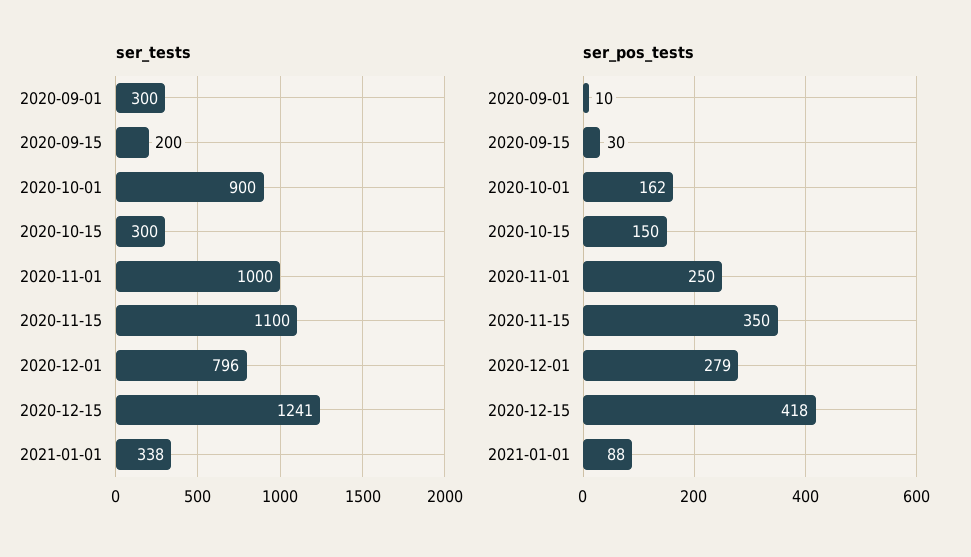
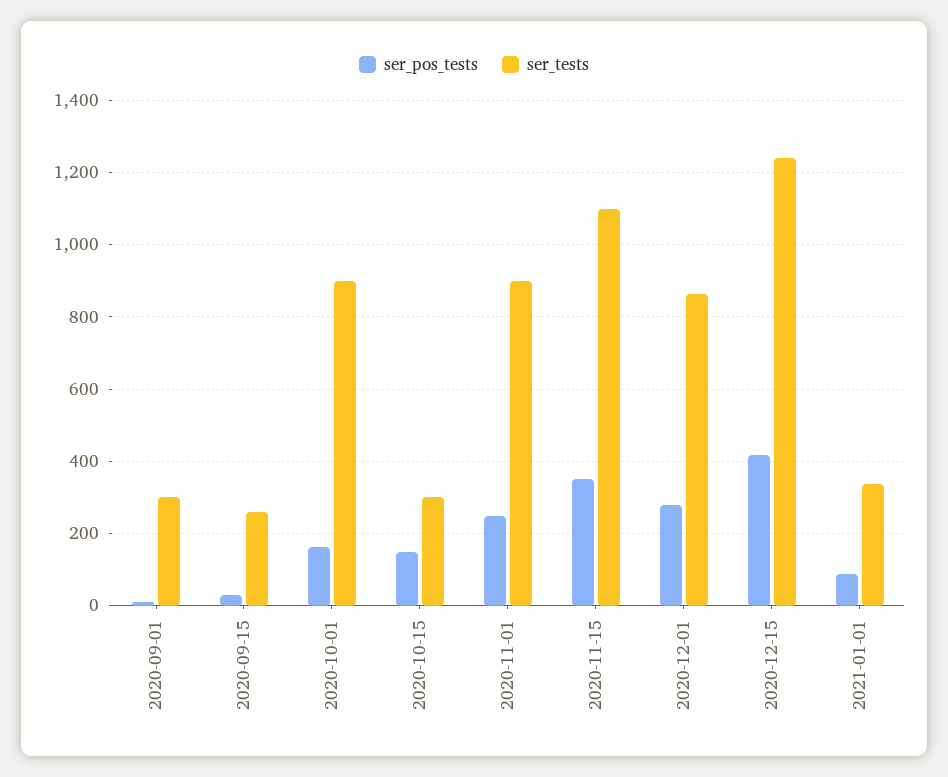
  {
    "ser_tests": {
      "2020-09-01": 300,
-     "2020-09-15": 200,
+     "2020-09-15": 260,
      "2020-10-01": 900,
      "2020-10-15": 300,
-     "2020-11-01": 1000,
+     "2020-11-01": 900,
      "2020-11-15": 1100,
-     "2020-12-01": 796,
+     "2020-12-01": 860,
      "2020-12-15": 1241,
      "2021-01-01": 338
    },
    "ser_pos_tests": {
      "2020-09-01": 10,
      "2020-09-15": 30,
      "2020-10-01": 162,
      "2020-10-15": 150,
      "2020-11-01": 250,
      "2020-11-15": 350,
      "2020-12-01": 279,
      "2020-12-15": 418,
      "2021-01-01": 88
    }
  }

